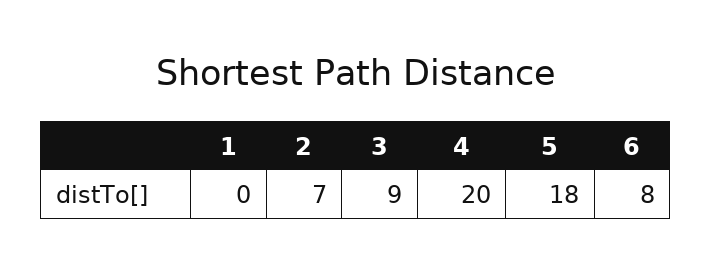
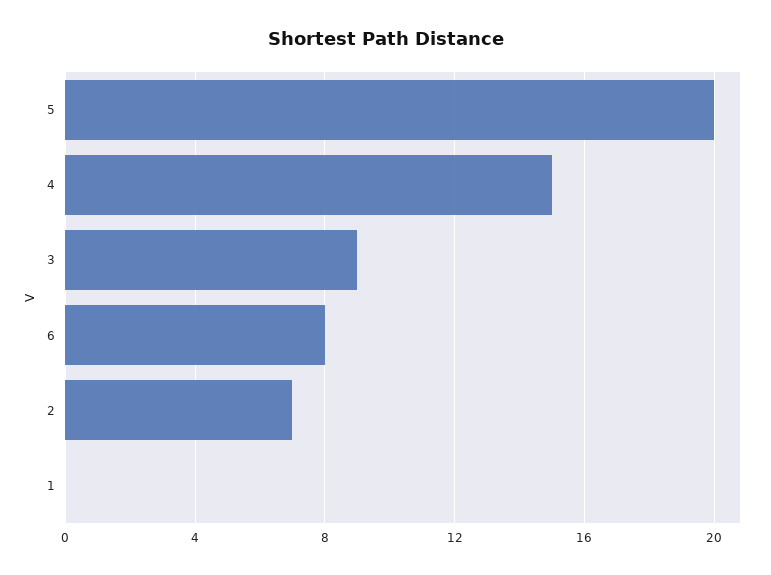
  {
    "1": 0,
    "2": 7,
    "3": 9,
-   "4": 20,
+   "4": 15,
-   "5": 18,
+   "5": 20,
    "6": 8
  }

